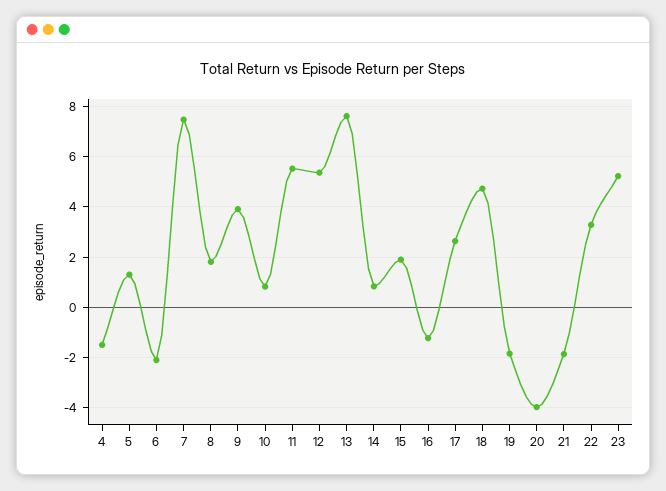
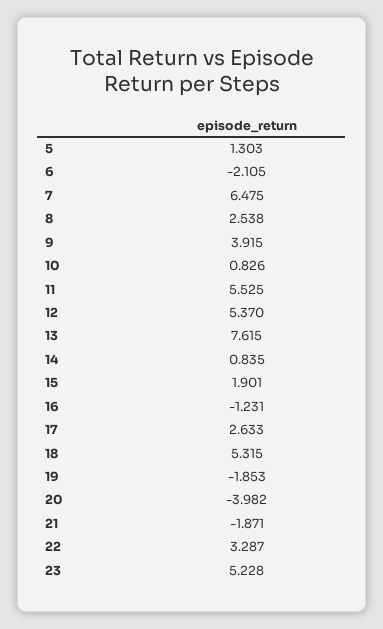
  {
-   "4": -1.5,
    "5": 1.303,
    "6": -2.105,
-   "7": 7.5,
+   "7": 6.475,
-   "8": 1.75,
+   "8": 2.538,
    "9": 3.915,
    "10": 0.826,
    "11": 5.525,
    "12": 5.37,
    "13": 7.615,
    "14": 0.835,
    "15": 1.901,
    "16": -1.231,
    "17": 2.633,
-   "18": 4.75,
+   "18": 5.315,
    "19": -1.853,
    "20": -3.982,
    "21": -1.871,
    "22": 3.287,
    "23": 5.228
  }

